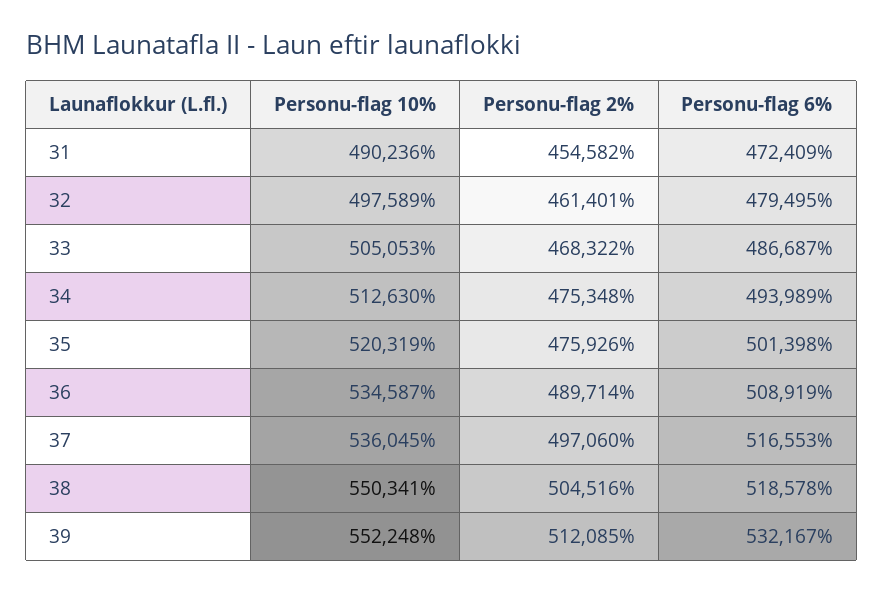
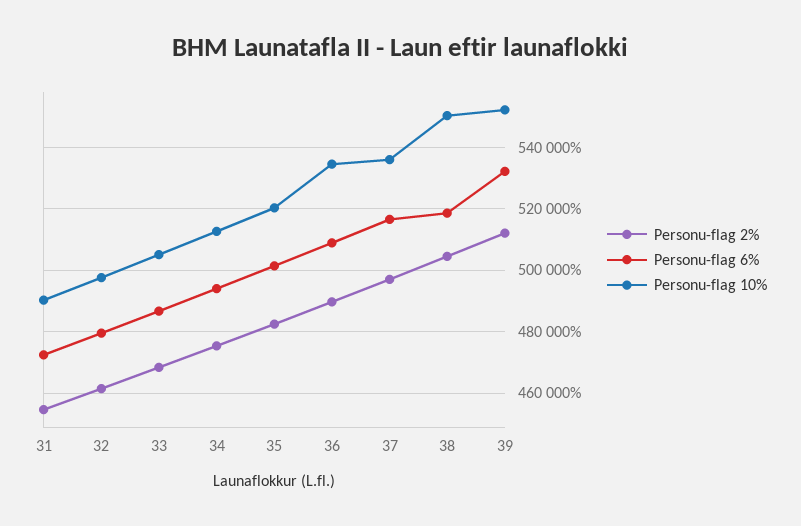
  {
    "Personu-flag 10%": {
      "31": 490236,
      "32": 497589,
      "33": 505053,
      "34": 512630,
      "35": 520319,
      "36": 534587,
      "37": 536045,
      "38": 550341,
      "39": 552248
    },
    "Personu-flag 2%": {
      "31": 454582,
      "32": 461401,
      "33": 468322,
      "34": 475348,
-     "35": 475926,
+     "35": 482000,
      "36": 489714,
      "37": 497060,
      "38": 504516,
      "39": 512085
    },
    "Personu-flag 6%": {
      "31": 472409,
      "32": 479495,
      "33": 486687,
      "34": 493989,
      "35": 501398,
      "36": 508919,
      "37": 516553,
      "38": 518578,
      "39": 532167
    }
  }

